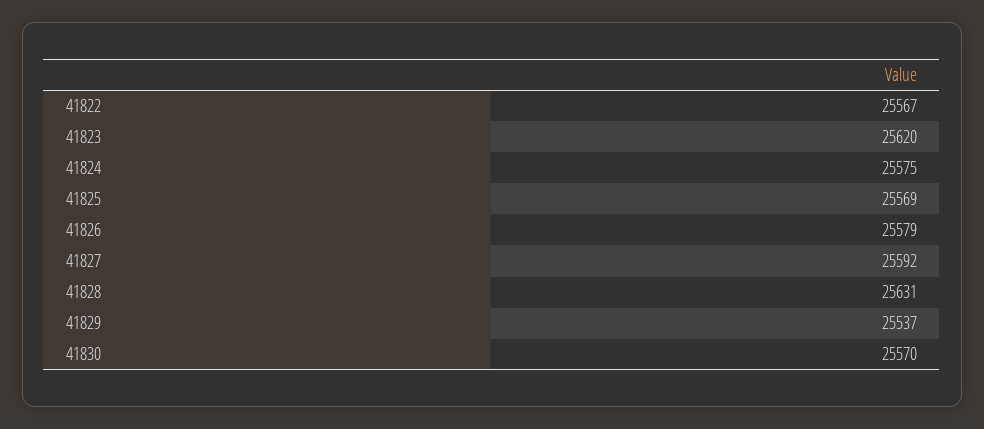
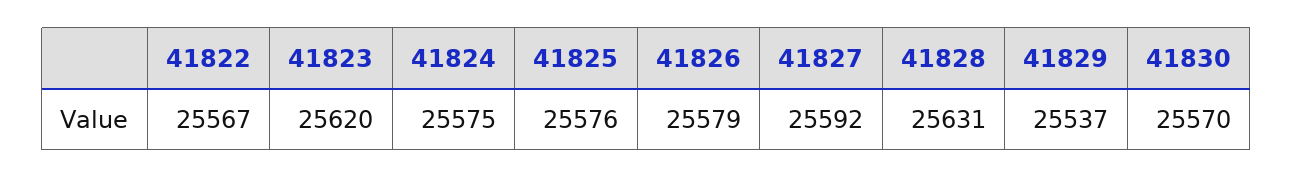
  {
    "41822": 25567,
    "41823": 25620,
    "41824": 25575,
-   "41825": 25569,
+   "41825": 25576,
    "41826": 25579,
    "41827": 25592,
    "41828": 25631,
    "41829": 25537,
    "41830": 25570
  }

